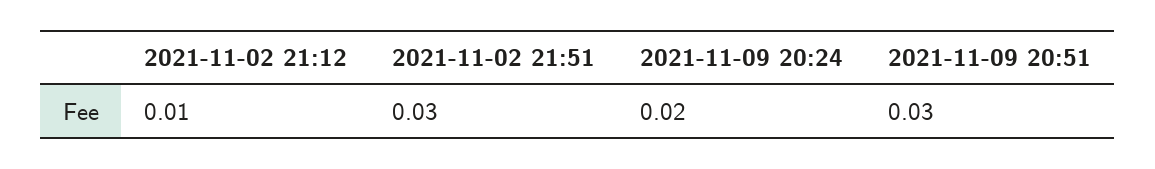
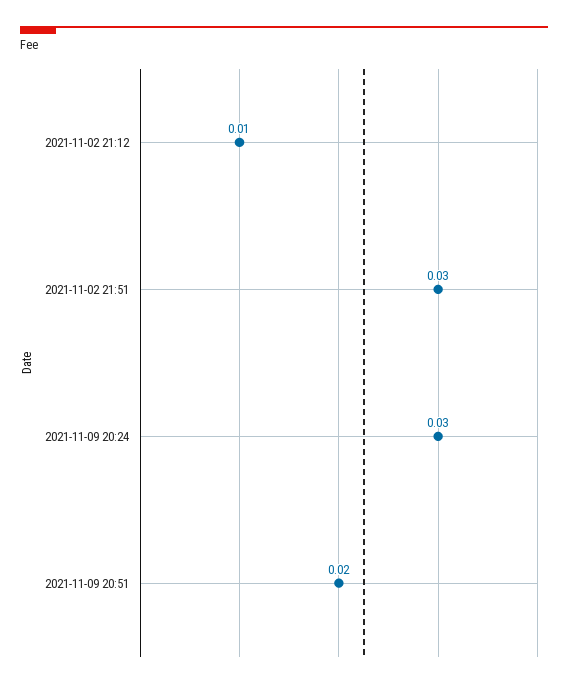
  {
    "2021-11-02 21:12": 0.01,
    "2021-11-02 21:51": 0.03,
-   "2021-11-09 20:24": 0.02,
+   "2021-11-09 20:24": 0.03,
-   "2021-11-09 20:51": 0.03
+   "2021-11-09 20:51": 0.02
  }

